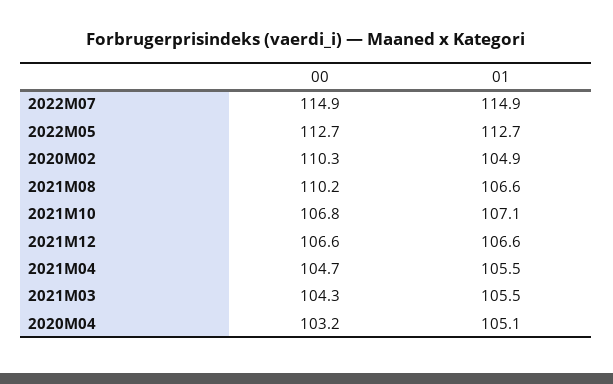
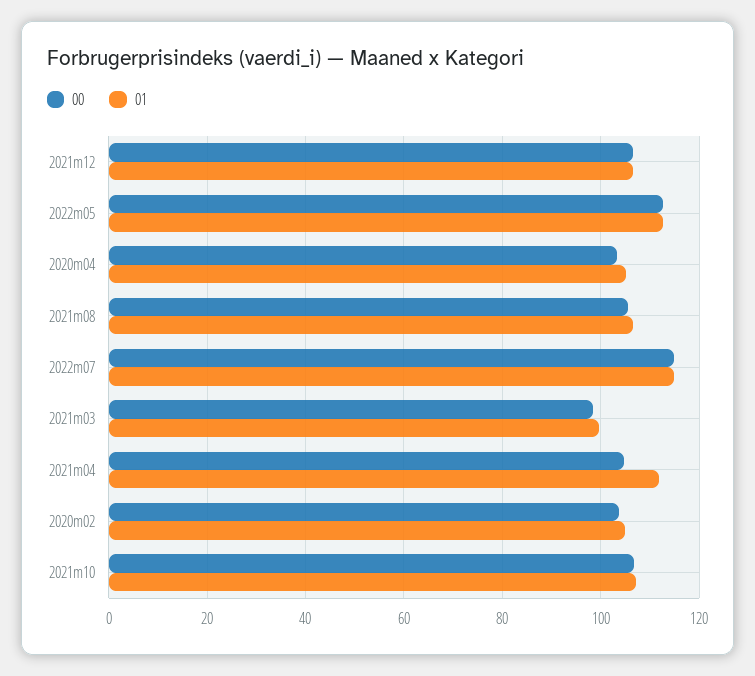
  {
    "00": {
      "2022M07": 114.9,
      "2022M05": 112.7,
-     "2020M02": 110.3,
+     "2020M02": 104,
-     "2021M08": 110.2,
+     "2021M08": 106,
      "2021M10": 106.8,
      "2021M12": 106.6,
      "2021M04": 104.7,
-     "2021M03": 104.3,
+     "2021M03": 98,
      "2020M04": 103.2
    },
    "01": {
      "2022M07": 114.9,
      "2022M05": 112.7,
      "2020M02": 104.9,
      "2021M08": 106.6,
      "2021M10": 107.1,
      "2021M12": 106.6,
-     "2021M04": 105.5,
+     "2021M04": 112,
-     "2021M03": 105.5,
+     "2021M03": 100,
      "2020M04": 105.1
    }
  }

